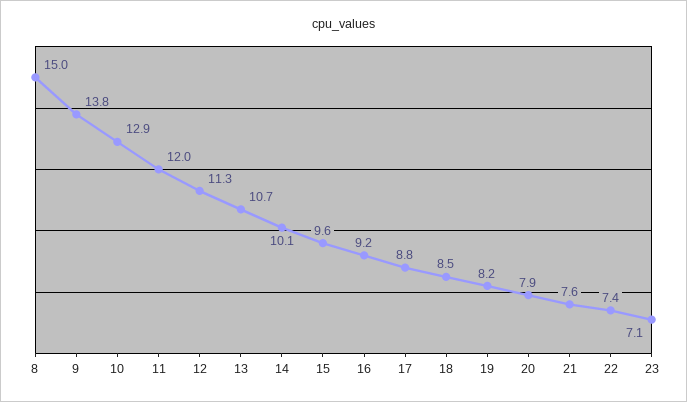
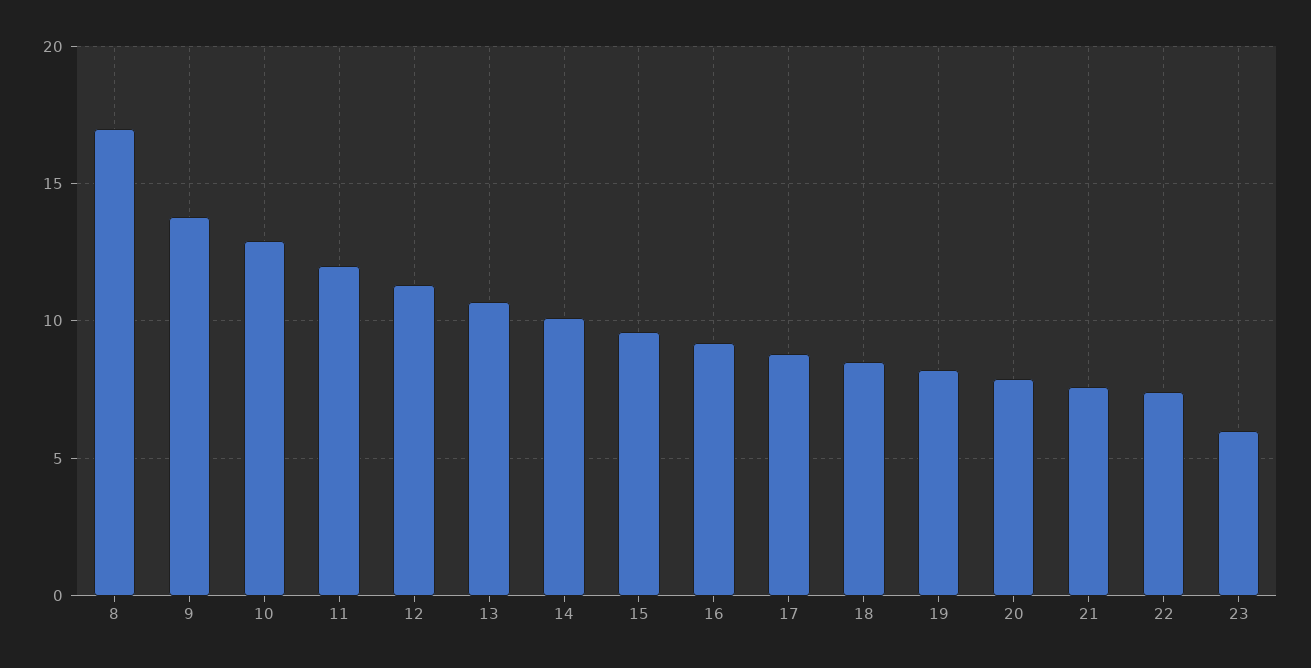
  {
-   "8": 15,
+   "8": 17,
    "9": 13.8,
    "10": 12.9,
    "11": 12,
    "12": 11.3,
    "13": 10.7,
    "14": 10.1,
    "15": 9.6,
    "16": 9.2,
    "17": 8.8,
    "18": 8.5,
    "19": 8.2,
    "20": 7.9,
    "21": 7.6,
    "22": 7.4,
-   "23": 7.1
+   "23": 6
  }

